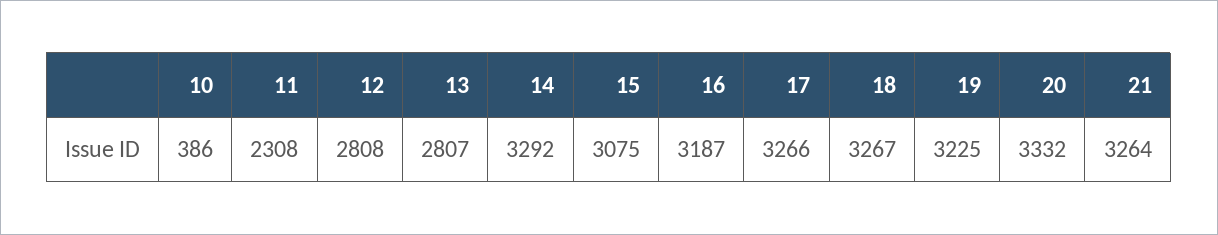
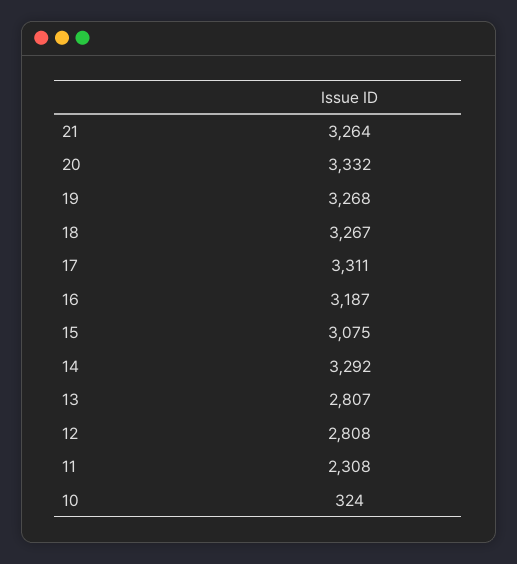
  {
-   "10": 386,
+   "10": 324,
    "11": 2308,
    "12": 2808,
    "13": 2807,
    "14": 3292,
    "15": 3075,
    "16": 3187,
-   "17": 3266,
+   "17": 3311,
    "18": 3267,
-   "19": 3225,
+   "19": 3268,
    "20": 3332,
    "21": 3264
  }

